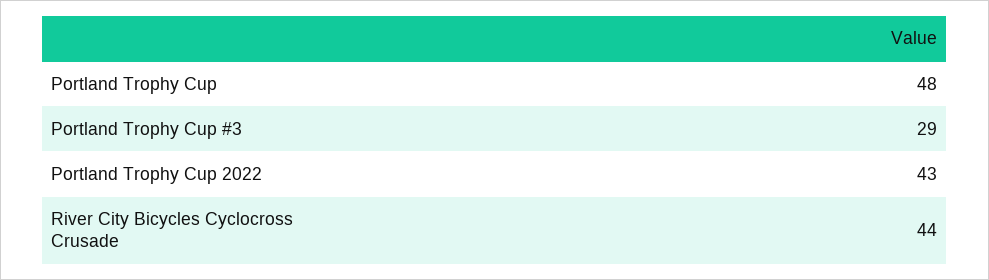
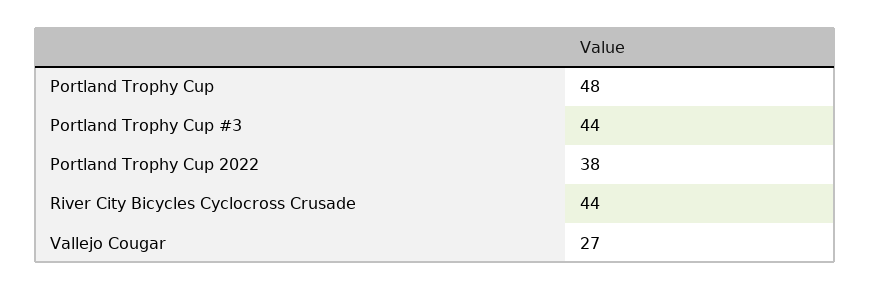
  {
    "Portland Trophy Cup": 48,
-   "Portland Trophy Cup #3": 29,
+   "Portland Trophy Cup #3": 44,
-   "Portland Trophy Cup 2022": 43,
+   "Portland Trophy Cup 2022": 38,
-   "River City Bicycles Cyclocross Crusade": 44
+   "River City Bicycles Cyclocross Crusade": 44,
+   "Vallejo Cougar": 27
  }

